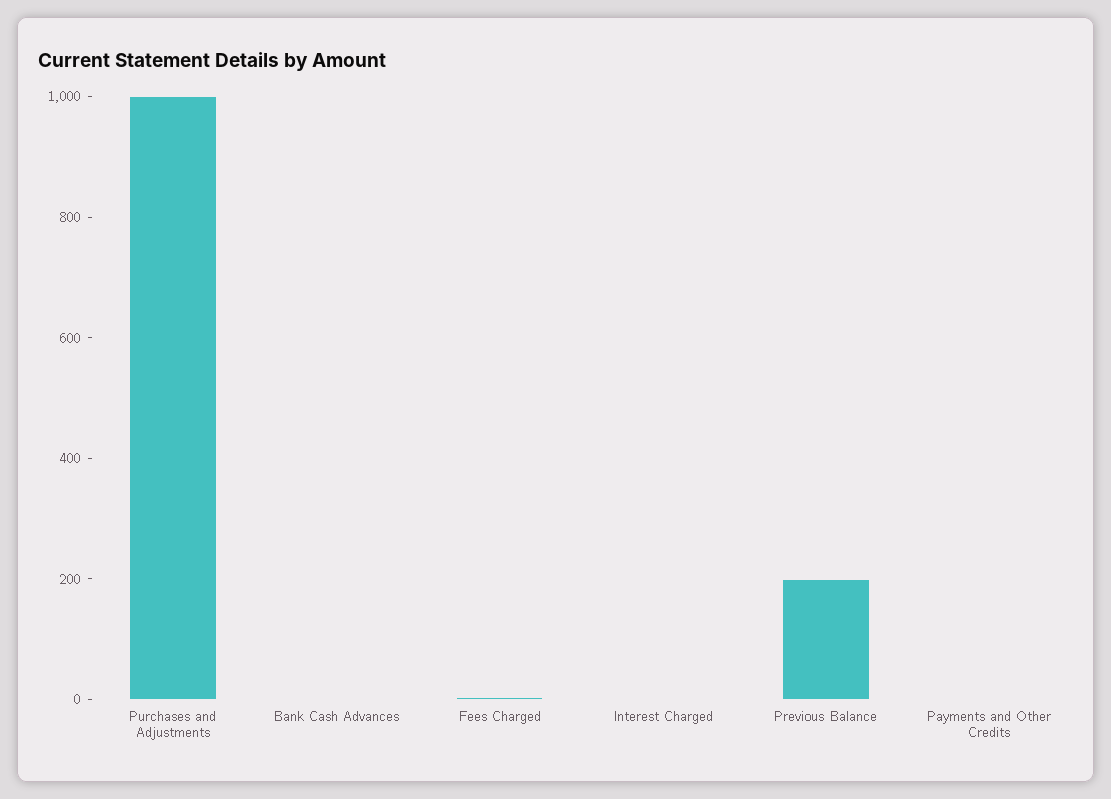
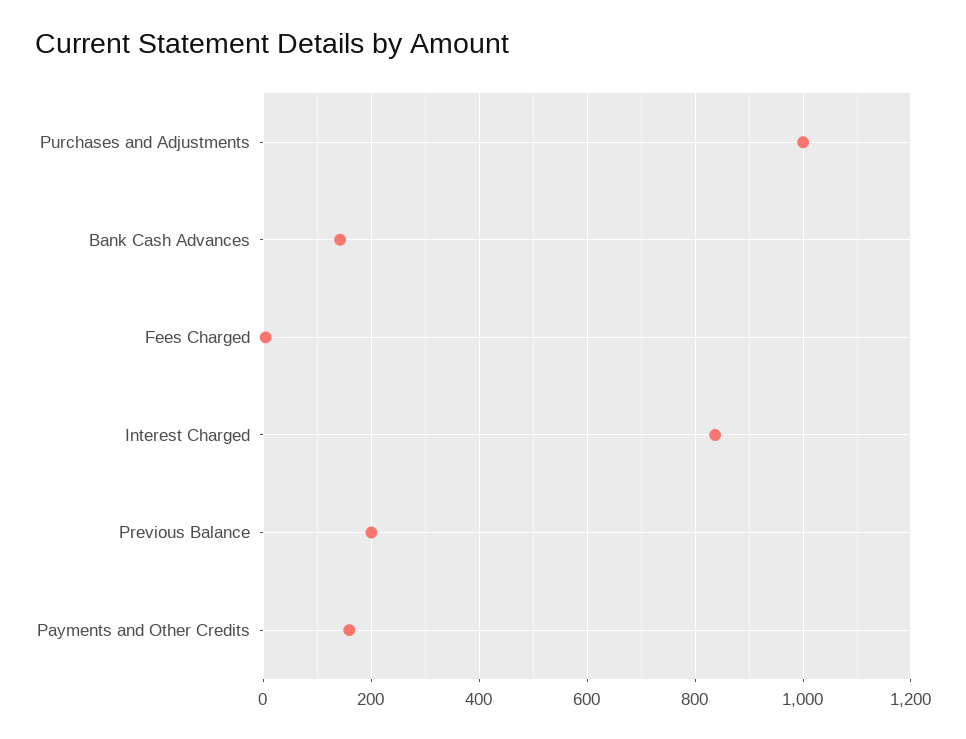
  {
    "Purchases and Adjustments": 1000,
-   "Bank Cash Advances": 0,
+   "Bank Cash Advances": 140,
    "Fees Charged": 0,
-   "Interest Charged": 0,
+   "Interest Charged": 840,
    "Previous Balance": 200,
-   "Payments and Other Credits": 0
+   "Payments and Other Credits": 160
  }

